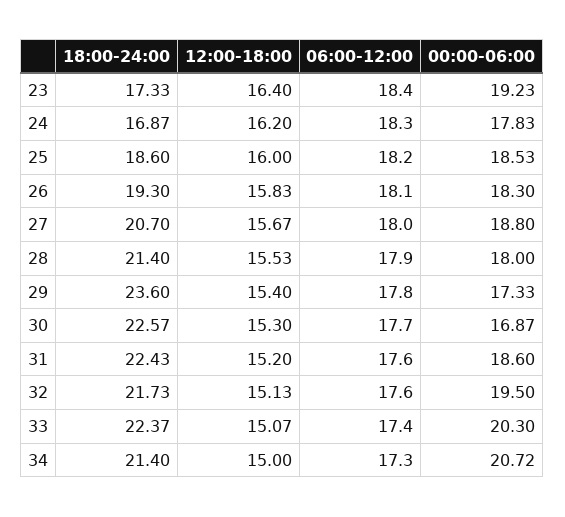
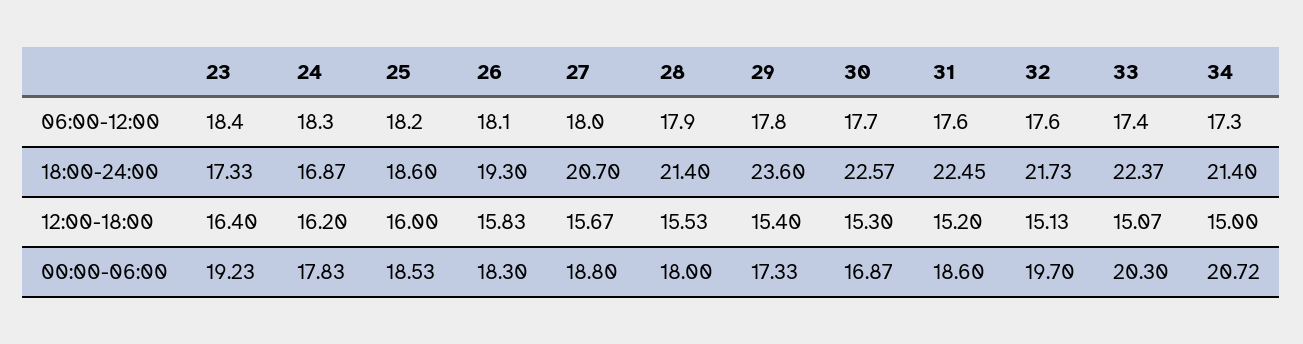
  {
    "18:00-24:00": {
      "23": 17.33,
      "24": 16.87,
      "25": 18.6,
      "26": 19.3,
      "27": 20.7,
      "28": 21.4,
      "29": 23.6,
      "30": 22.57,
-     "31": 22.43,
+     "31": 22.45,
      "32": 21.73,
      "33": 22.37,
      "34": 21.4
    },
    "12:00-18:00": {
      "23": 16.4,
      "24": 16.2,
      "25": 16,
      "26": 15.83,
      "27": 15.67,
      "28": 15.53,
      "29": 15.4,
      "30": 15.3,
      "31": 15.2,
      "32": 15.13,
      "33": 15.07,
      "34": 15
    },
    "06:00-12:00": {
      "23": 18.4,
      "24": 18.3,
      "25": 18.2,
      "26": 18.1,
      "27": 18,
      "28": 17.9,
      "29": 17.8,
      "30": 17.7,
      "31": 17.6,
      "32": 17.6,
      "33": 17.4,
      "34": 17.3
    },
    "00:00-06:00": {
      "23": 19.23,
      "24": 17.83,
      "25": 18.53,
      "26": 18.3,
      "27": 18.8,
      "28": 18,
      "29": 17.33,
      "30": 16.87,
      "31": 18.6,
-     "32": 19.5,
+     "32": 19.7,
      "33": 20.3,
      "34": 20.72
    }
  }

